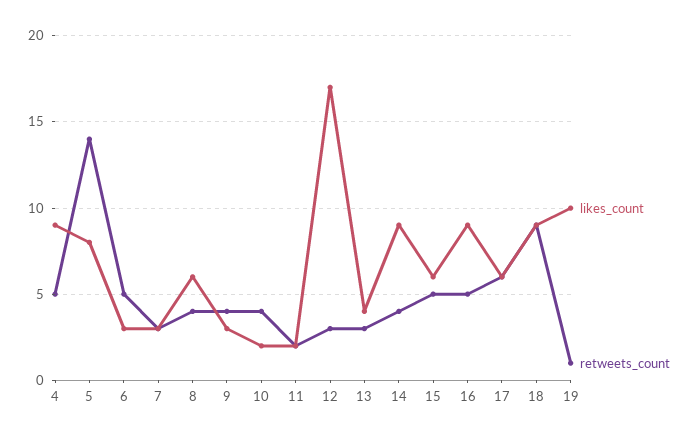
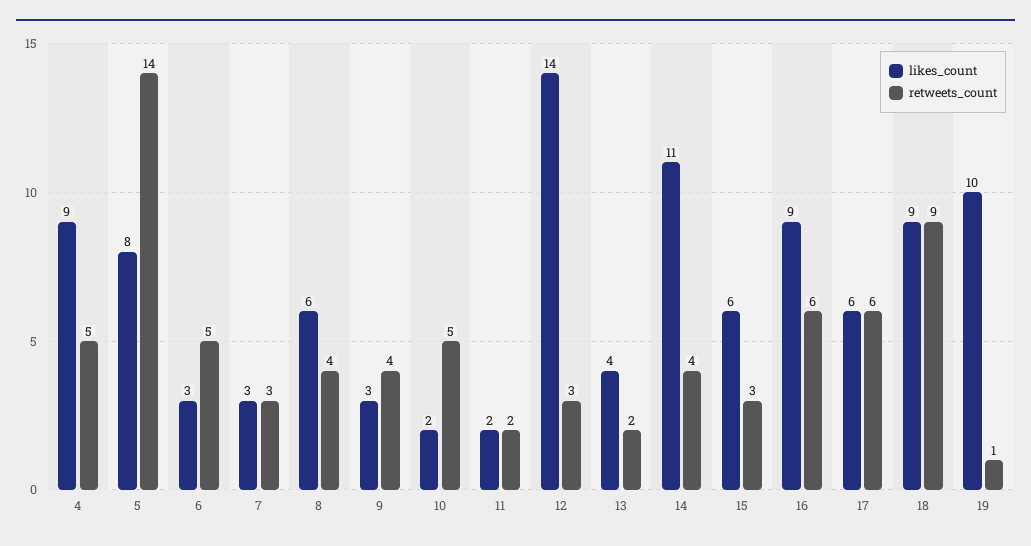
  {
    "likes_count": {
      "4": 9,
      "5": 8,
      "6": 3,
      "7": 3,
      "8": 6,
      "9": 3,
      "10": 2,
      "11": 2,
-     "12": 17,
+     "12": 14,
      "13": 4,
-     "14": 9,
+     "14": 11,
      "15": 6,
      "16": 9,
      "17": 6,
      "18": 9,
      "19": 10
    },
    "retweets_count": {
      "4": 5,
      "5": 14,
      "6": 5,
      "7": 3,
      "8": 4,
      "9": 4,
-     "10": 4,
+     "10": 5,
      "11": 2,
      "12": 3,
-     "13": 3,
+     "13": 2,
      "14": 4,
-     "15": 5,
+     "15": 3,
-     "16": 5,
+     "16": 6,
      "17": 6,
      "18": 9,
      "19": 1
    }
  }

